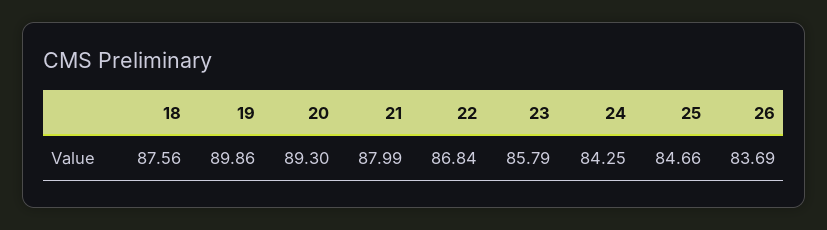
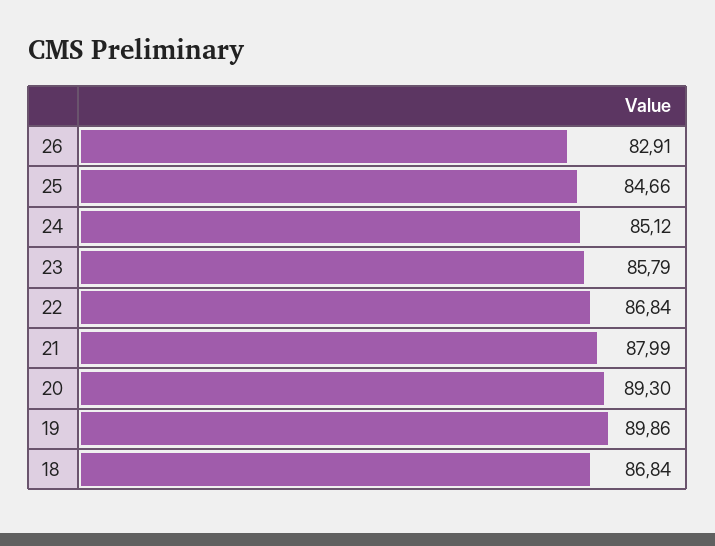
  {
-   "18": 87.56,
+   "18": 86.84,
    "19": 89.86,
    "20": 89.3,
    "21": 87.99,
    "22": 86.84,
    "23": 85.79,
-   "24": 84.25,
+   "24": 85.12,
    "25": 84.66,
-   "26": 83.69
+   "26": 82.91
  }

